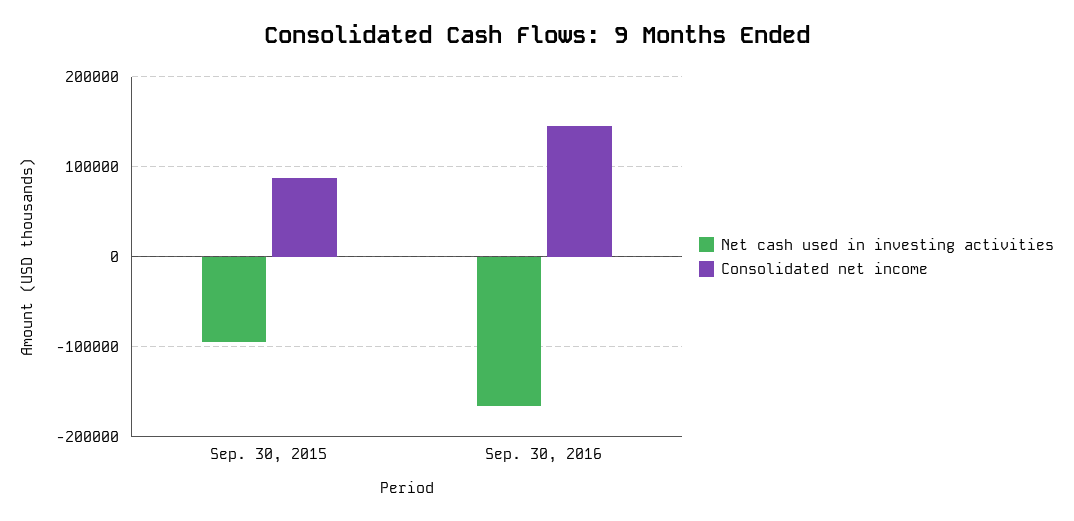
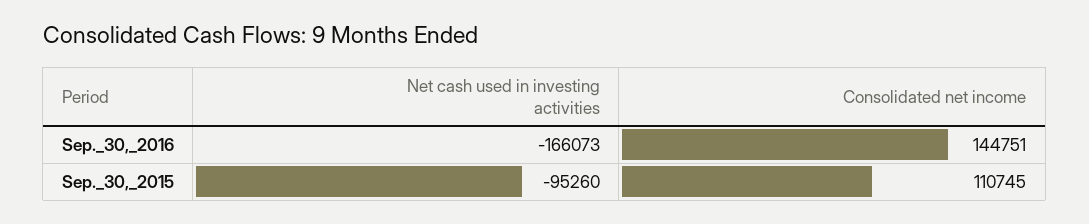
  {
    "Net cash used in investing activities": {
      "Sep. 30, 2015": -95260,
      "Sep. 30, 2016": -166073
    },
    "Consolidated net income": {
-     "Sep. 30, 2015": 90000,
+     "Sep. 30, 2015": 110745,
      "Sep. 30, 2016": 144751
    }
  }

